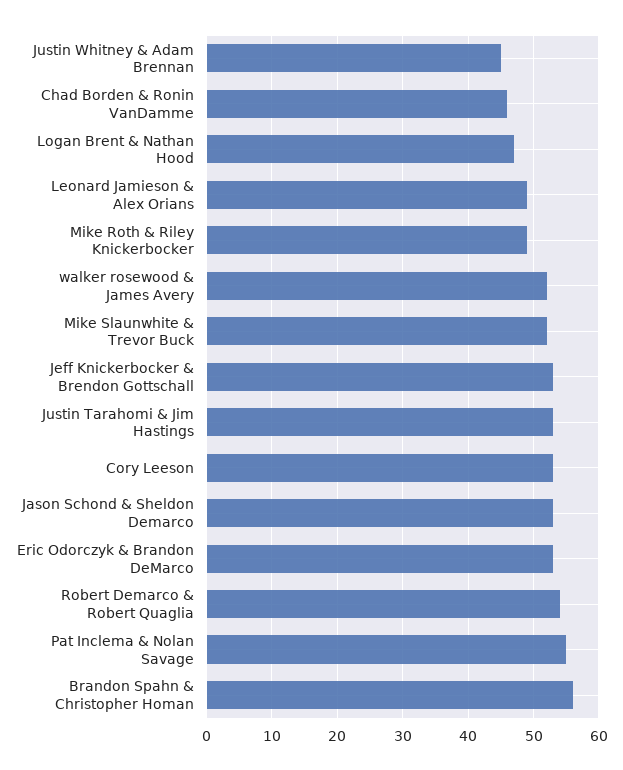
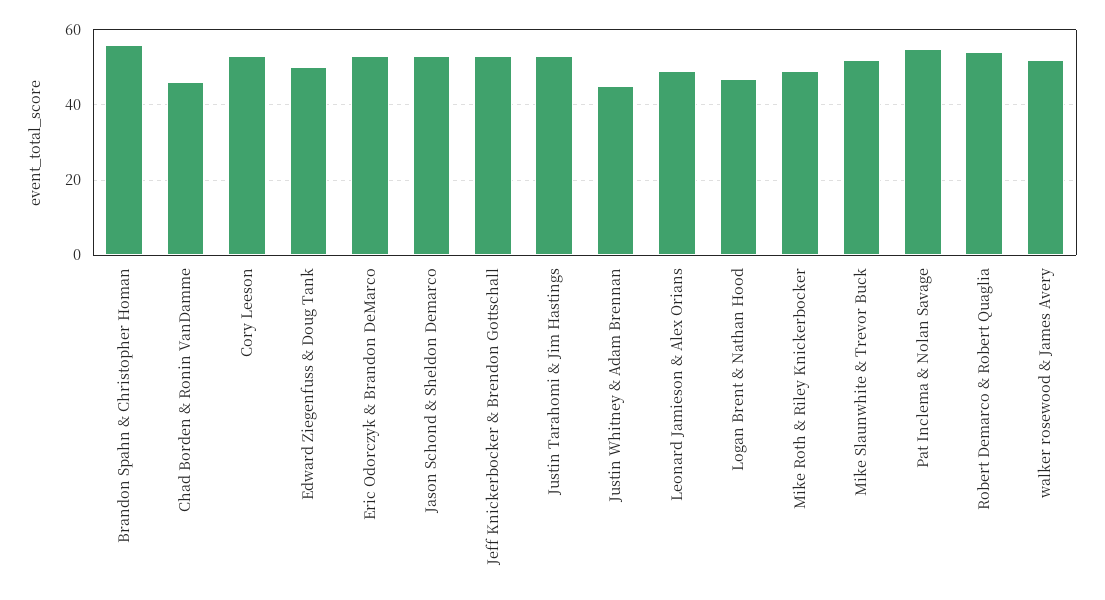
  {
    "Justin Whitney & Adam Brennan": 45,
    "Chad Borden & Ronin VanDamme": 46,
    "Logan Brent & Nathan Hood": 47,
    "Leonard Jamieson & Alex Orians": 49,
    "Mike Roth & Riley Knickerbocker": 49,
    "walker rosewood & James Avery": 52,
    "Mike Slaunwhite & Trevor Buck": 52,
    "Jeff Knickerbocker & Brendon Gottschall": 53,
    "Justin Tarahomi & Jim Hastings": 53,
    "Cory Leeson": 53,
    "Jason Schond & Sheldon Demarco": 53,
    "Eric Odorczyk & Brandon DeMarco": 53,
    "Robert Demarco & Robert Quaglia": 54,
    "Pat Inclema & Nolan Savage": 55,
-   "Brandon Spahn & Christopher Homan": 56
+   "Brandon Spahn & Christopher Homan": 56,
+   "Edward Ziegenfuss & Doug Tank": 50
  }

